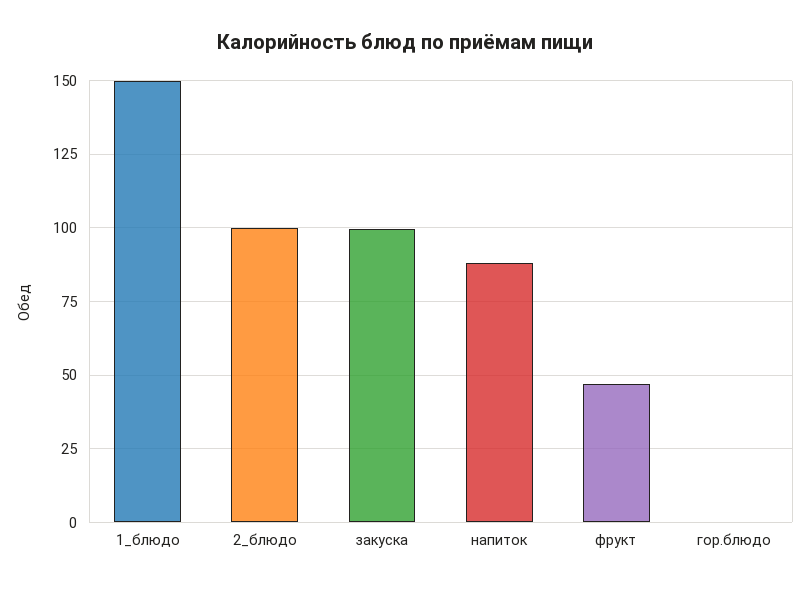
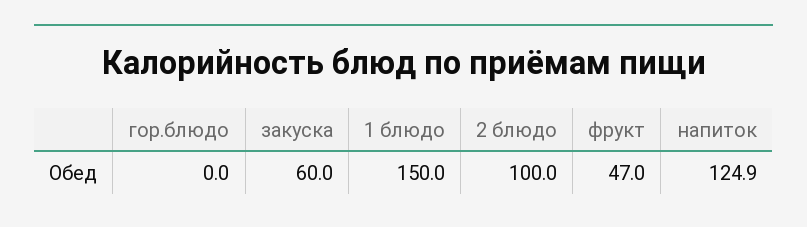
  {
    "1_блюдо": 150,
    "2_блюдо": 100,
-   "закуска": 100,
+   "закуска": 60,
-   "напиток": 87.5,
+   "напиток": 124.9,
    "фрукт": 47,
    "гор.блюдо": 0
  }

